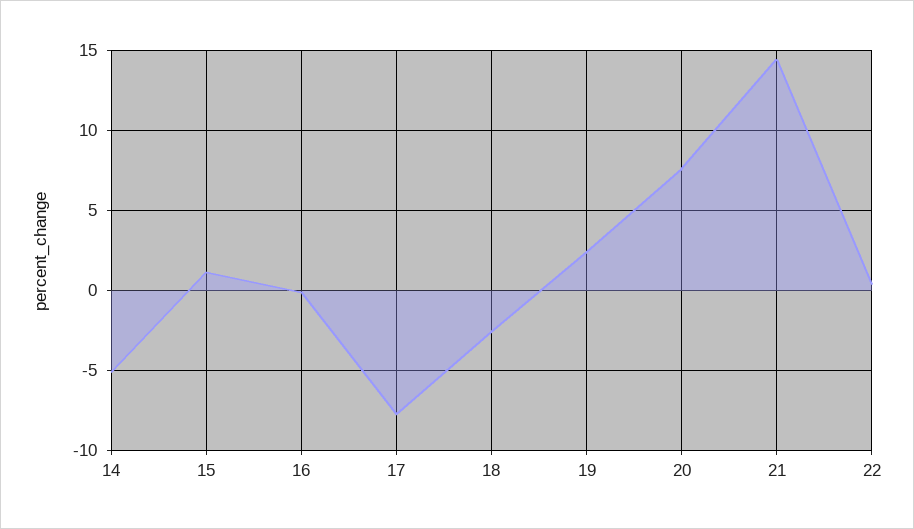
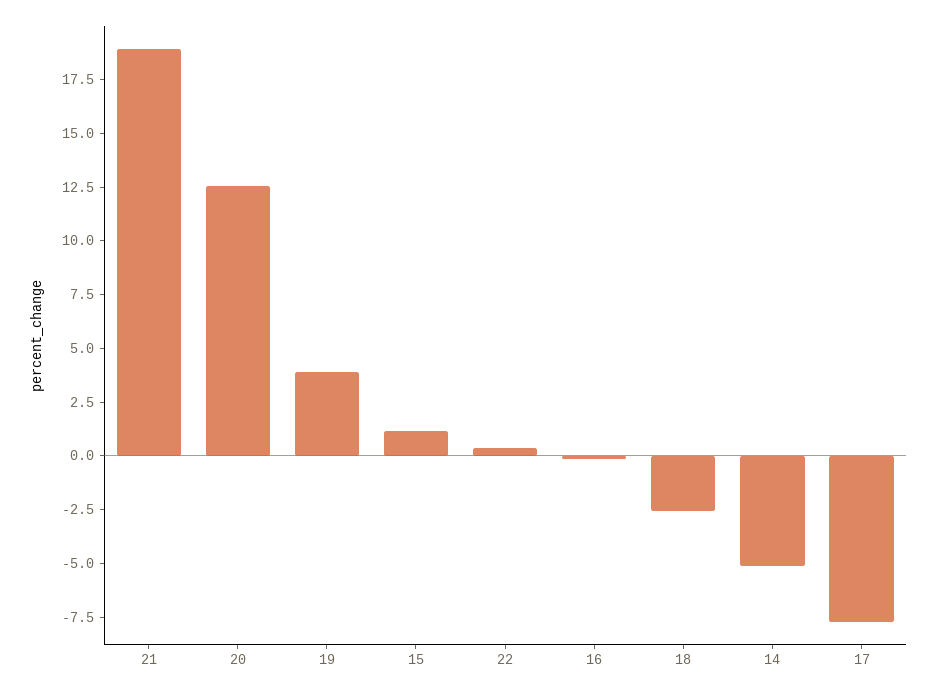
  {
    "14": -5,
    "15": 1,
    "16": 0,
    "17": -7.5,
    "18": -2.5,
-   "19": 2.5,
+   "19": 4,
-   "20": 7.5,
+   "20": 12.5,
-   "21": 14.5,
+   "21": 19,
    "22": 0.5
  }

